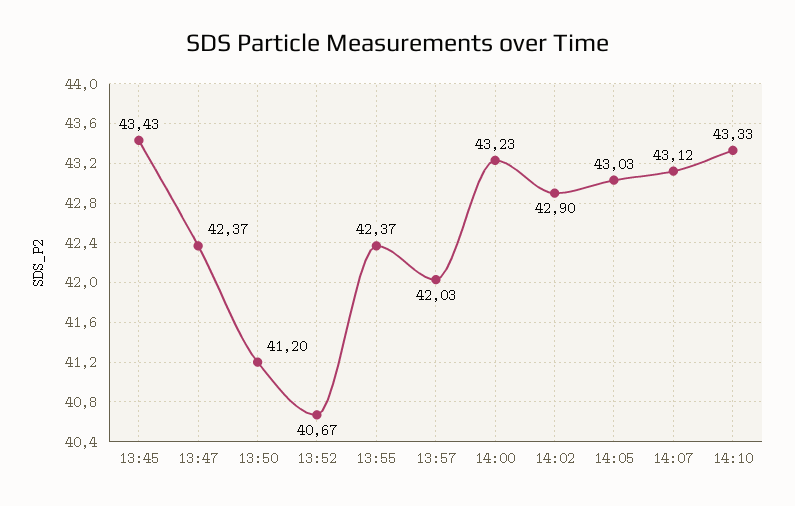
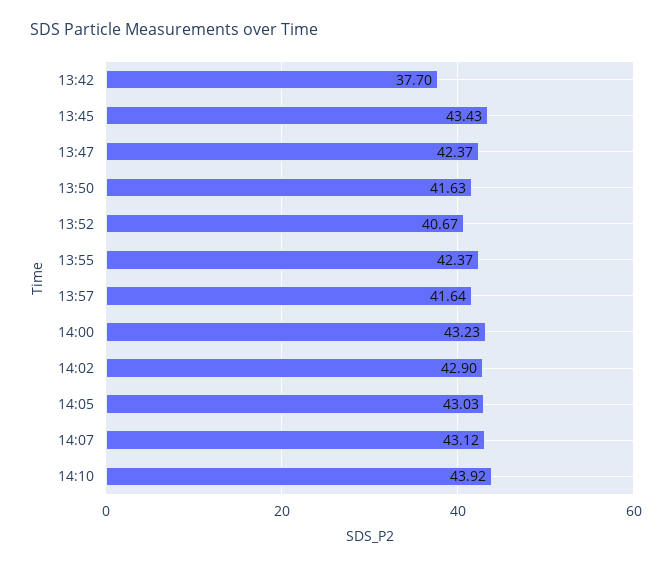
  {
    "13:45": 43.43,
    "13:47": 42.37,
-   "13:50": 41.2,
+   "13:50": 41.63,
    "13:52": 40.67,
    "13:55": 42.37,
-   "13:57": 42.03,
+   "13:57": 41.64,
    "14:00": 43.23,
    "14:02": 42.9,
    "14:05": 43.03,
    "14:07": 43.12,
-   "14:10": 43.33
+   "14:10": 43.92,
+   "13:42": 37.7
  }

